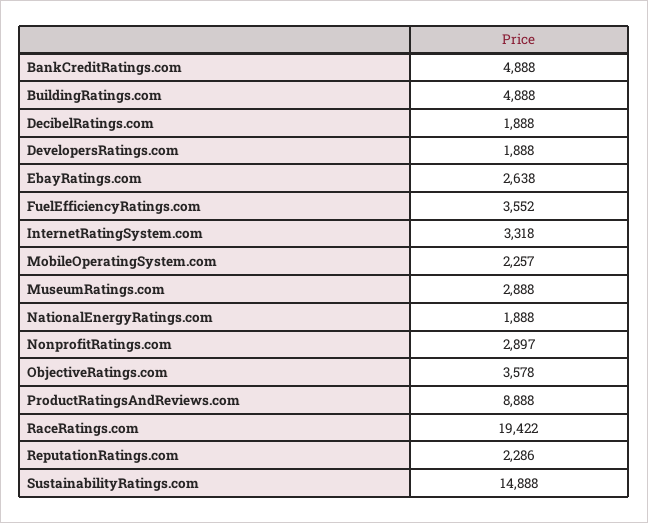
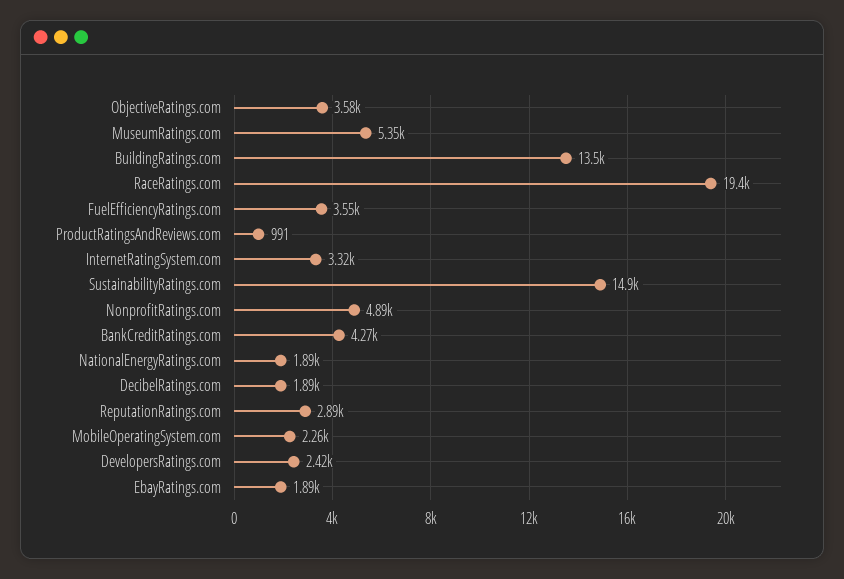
  {
-   "BankCreditRatings.com": 4888,
+   "BankCreditRatings.com": 4270,
-   "BuildingRatings.com": 4888,
+   "BuildingRatings.com": 13500,
    "DecibelRatings.com": 1888,
-   "DevelopersRatings.com": 1888,
+   "DevelopersRatings.com": 2420,
-   "EbayRatings.com": 2638,
+   "EbayRatings.com": 1890,
    "FuelEfficiencyRatings.com": 3552,
    "InternetRatingSystem.com": 3318,
    "MobileOperatingSystem.com": 2257,
-   "MuseumRatings.com": 2888,
+   "MuseumRatings.com": 5350,
    "NationalEnergyRatings.com": 1888,
-   "NonprofitRatings.com": 2897,
+   "NonprofitRatings.com": 4890,
    "ObjectiveRatings.com": 3578,
-   "ProductRatingsAndReviews.com": 8888,
+   "ProductRatingsAndReviews.com": 991,
    "RaceRatings.com": 19422,
-   "ReputationRatings.com": 2286,
+   "ReputationRatings.com": 2890,
    "SustainabilityRatings.com": 14888
  }

